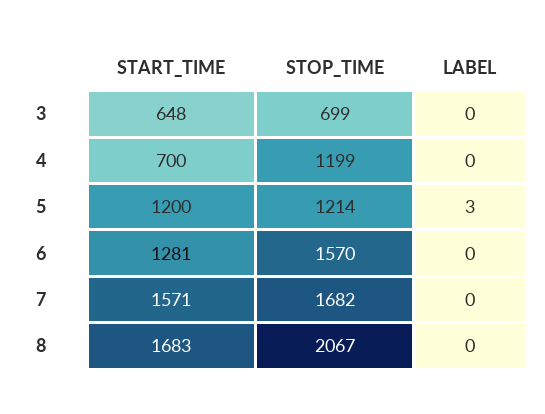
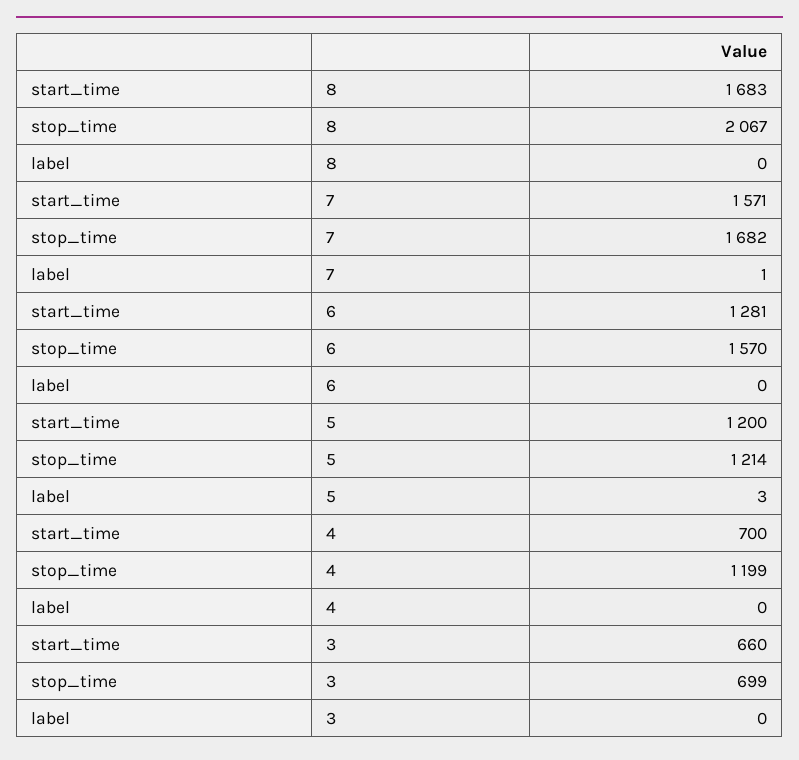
  {
    "START_TIME": {
-     "3": 648,
+     "3": 660,
      "4": 700,
      "5": 1200,
      "6": 1281,
      "7": 1571,
      "8": 1683
    },
    "STOP_TIME": {
      "3": 699,
      "4": 1199,
      "5": 1214,
      "6": 1570,
      "7": 1682,
      "8": 2067
    },
    "LABEL": {
      "3": 0,
      "4": 0,
      "5": 3,
      "6": 0,
-     "7": 0,
+     "7": 1,
      "8": 0
    }
  }

